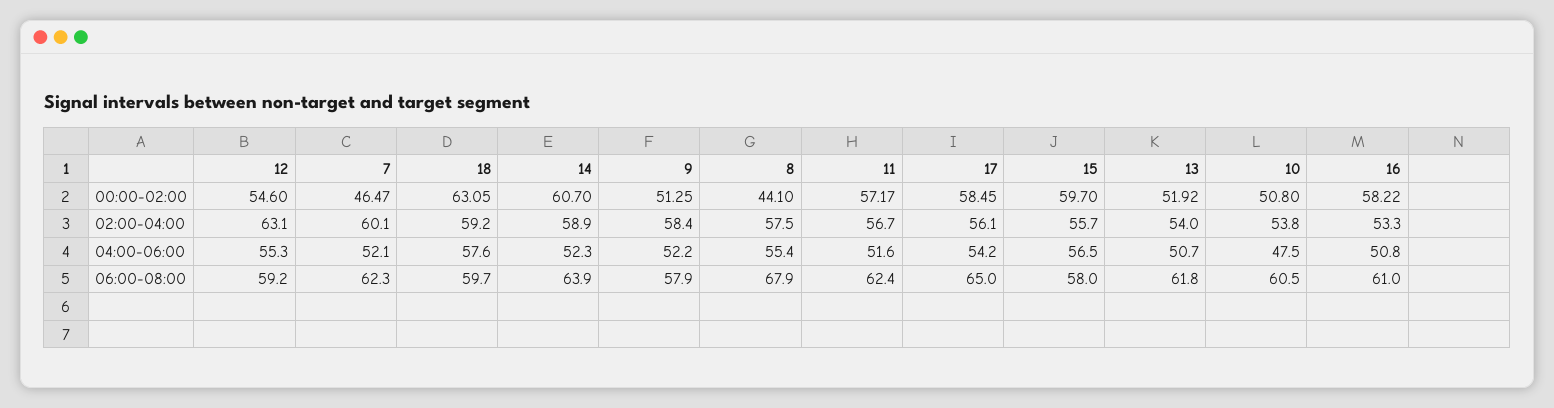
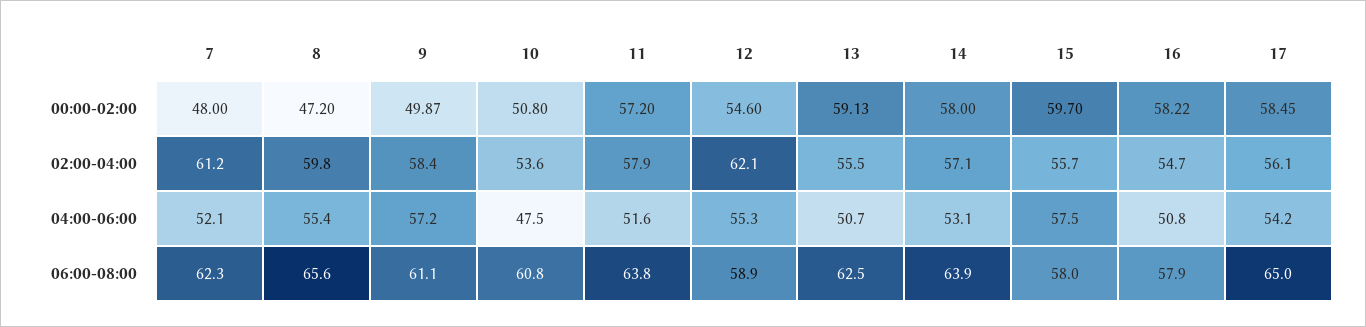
  {
    "12": {
      "00:00-02:00": 54.6,
-     "02:00-04:00": 63.1,
+     "02:00-04:00": 62.1,
      "04:00-06:00": 55.3,
-     "06:00-08:00": 59.2
+     "06:00-08:00": 58.9
    },
    "7": {
-     "00:00-02:00": 46.47,
+     "00:00-02:00": 48,
-     "02:00-04:00": 60.1,
+     "02:00-04:00": 61.2,
      "04:00-06:00": 52.1,
      "06:00-08:00": 62.3
    },
-   "18": {
-     "00:00-02:00": 63.05,
-     "02:00-04:00": 59.2,
-     "04:00-06:00": 57.6,
-     "06:00-08:00": 59.7
-   },
    "14": {
-     "00:00-02:00": 60.7,
+     "00:00-02:00": 58,
-     "02:00-04:00": 58.9,
+     "02:00-04:00": 57.1,
-     "04:00-06:00": 52.3,
+     "04:00-06:00": 53.1,
      "06:00-08:00": 63.9
    },
    "9": {
-     "00:00-02:00": 51.25,
+     "00:00-02:00": 49.87,
      "02:00-04:00": 58.4,
-     "04:00-06:00": 52.2,
+     "04:00-06:00": 57.2,
-     "06:00-08:00": 57.9
+     "06:00-08:00": 61.1
    },
    "8": {
-     "00:00-02:00": 44.1,
+     "00:00-02:00": 47.2,
-     "02:00-04:00": 57.5,
+     "02:00-04:00": 59.8,
      "04:00-06:00": 55.4,
-     "06:00-08:00": 67.9
+     "06:00-08:00": 65.6
    },
    "11": {
-     "00:00-02:00": 57.17,
+     "00:00-02:00": 57.2,
-     "02:00-04:00": 56.7,
+     "02:00-04:00": 57.9,
      "04:00-06:00": 51.6,
-     "06:00-08:00": 62.4
+     "06:00-08:00": 63.8
    },
    "17": {
      "00:00-02:00": 58.45,
      "02:00-04:00": 56.1,
      "04:00-06:00": 54.2,
      "06:00-08:00": 65
    },
    "15": {
      "00:00-02:00": 59.7,
      "02:00-04:00": 55.7,
-     "04:00-06:00": 56.5,
+     "04:00-06:00": 57.5,
      "06:00-08:00": 58
    },
    "13": {
-     "00:00-02:00": 51.92,
+     "00:00-02:00": 59.13,
-     "02:00-04:00": 54,
+     "02:00-04:00": 55.5,
      "04:00-06:00": 50.7,
-     "06:00-08:00": 61.8
+     "06:00-08:00": 62.5
    },
    "10": {
      "00:00-02:00": 50.8,
-     "02:00-04:00": 53.8,
+     "02:00-04:00": 53.6,
      "04:00-06:00": 47.5,
-     "06:00-08:00": 60.5
+     "06:00-08:00": 60.8
    },
    "16": {
      "00:00-02:00": 58.22,
-     "02:00-04:00": 53.3,
+     "02:00-04:00": 54.7,
      "04:00-06:00": 50.8,
-     "06:00-08:00": 61
+     "06:00-08:00": 57.9
    }
  }

